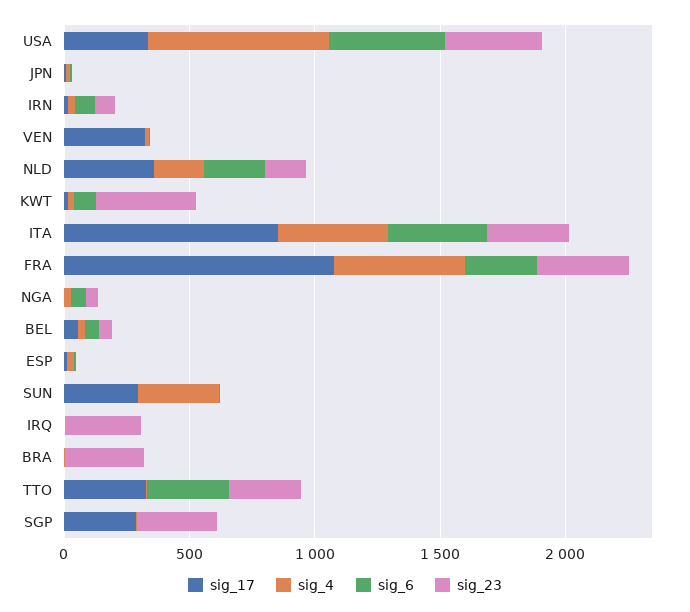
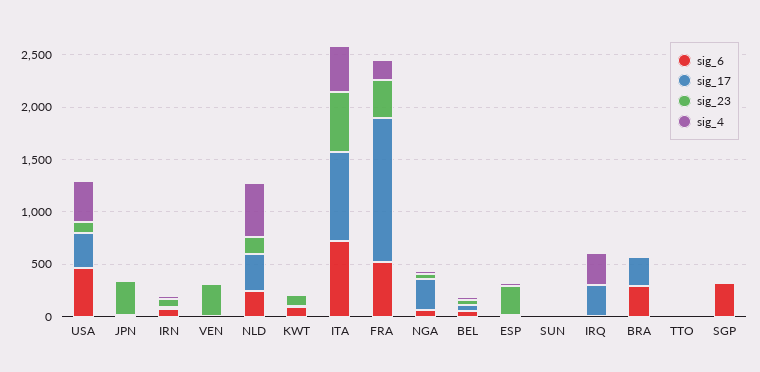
  {
    "sig_17": {
      "USA": 300,
      "JPN": 0,
      "IRN": 0,
-     "VEN": 300,
+     "VEN": 0,
      "NLD": 400,
      "KWT": 0,
      "ITA": 900,
-     "FRA": 1100,
+     "FRA": 1400,
-     "NGA": 0,
+     "NGA": 300,
      "BEL": 100,
      "ESP": 0,
-     "SUN": 300,
+     "SUN": 0,
-     "IRQ": 0,
+     "IRQ": 300,
-     "BRA": 0,
+     "BRA": 300,
-     "TTO": 300,
+     "TTO": 0,
-     "SGP": 300
+     "SGP": 0
    },
    "sig_4": {
-     "USA": 700,
+     "USA": 400,
      "JPN": 0,
      "IRN": 0,
      "VEN": 0,
-     "NLD": 200,
+     "NLD": 500,
      "KWT": 0,
      "ITA": 400,
-     "FRA": 500,
+     "FRA": 200,
      "NGA": 0,
      "BEL": 0,
      "ESP": 0,
-     "SUN": 300,
+     "SUN": 0,
-     "IRQ": 0,
+     "IRQ": 300,
      "BRA": 0,
      "TTO": 0,
      "SGP": 0
    },
    "sig_6": {
      "USA": 500,
      "JPN": 0,
      "IRN": 100,
      "VEN": 0,
      "NLD": 200,
      "KWT": 100,
-     "ITA": 400,
+     "ITA": 700,
-     "FRA": 300,
+     "FRA": 500,
      "NGA": 100,
      "BEL": 100,
      "ESP": 0,
      "SUN": 0,
      "IRQ": 0,
-     "BRA": 0,
+     "BRA": 300,
-     "TTO": 300,
+     "TTO": 0,
-     "SGP": 0
+     "SGP": 300
    },
    "sig_23": {
-     "USA": 400,
+     "USA": 100,
-     "JPN": 0,
+     "JPN": 300,
      "IRN": 100,
-     "VEN": 0,
+     "VEN": 300,
      "NLD": 200,
-     "KWT": 400,
+     "KWT": 100,
-     "ITA": 300,
+     "ITA": 600,
      "FRA": 400,
      "NGA": 0,
      "BEL": 100,
-     "ESP": 0,
+     "ESP": 300,
      "SUN": 0,
-     "IRQ": 300,
+     "IRQ": 0,
-     "BRA": 300,
+     "BRA": 0,
-     "TTO": 300,
+     "TTO": 0,
-     "SGP": 300
+     "SGP": 0
    }
  }

